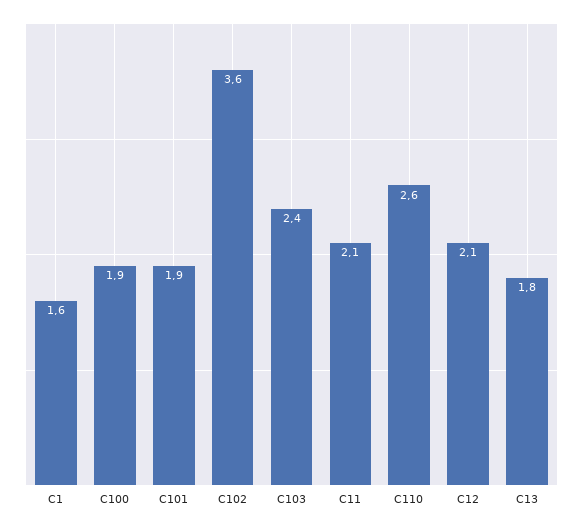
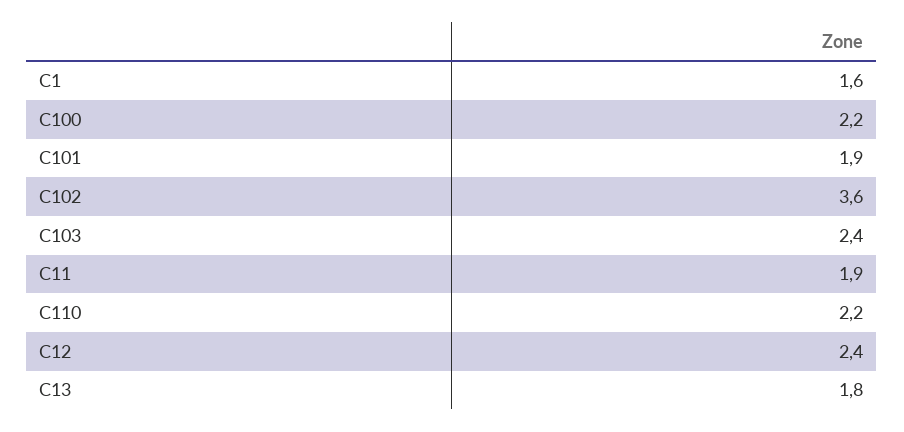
  {
    "C1": 1.6,
-   "C100": 1.9,
+   "C100": 2.2,
    "C101": 1.9,
    "C102": 3.6,
    "C103": 2.4,
-   "C11": 2.1,
+   "C11": 1.9,
-   "C110": 2.6,
+   "C110": 2.2,
-   "C12": 2.1,
+   "C12": 2.4,
    "C13": 1.8
  }

